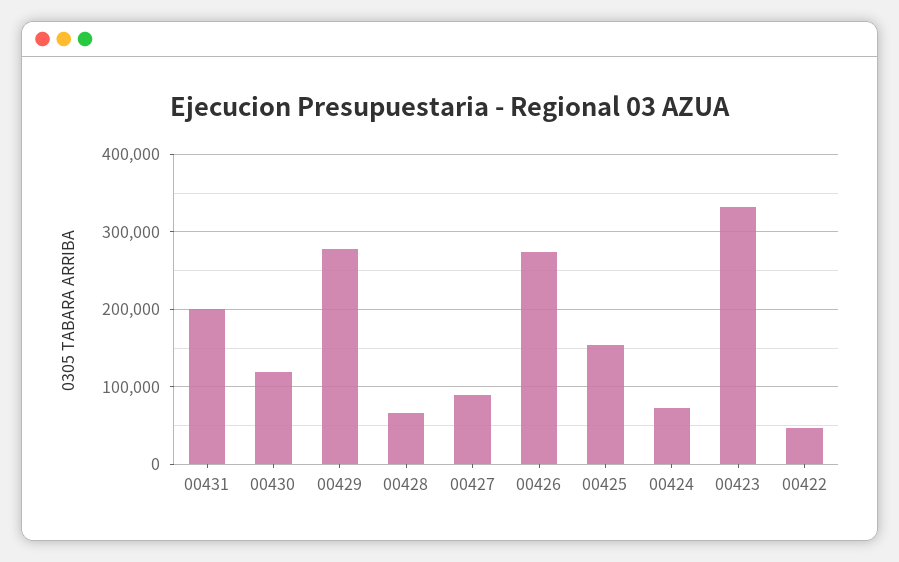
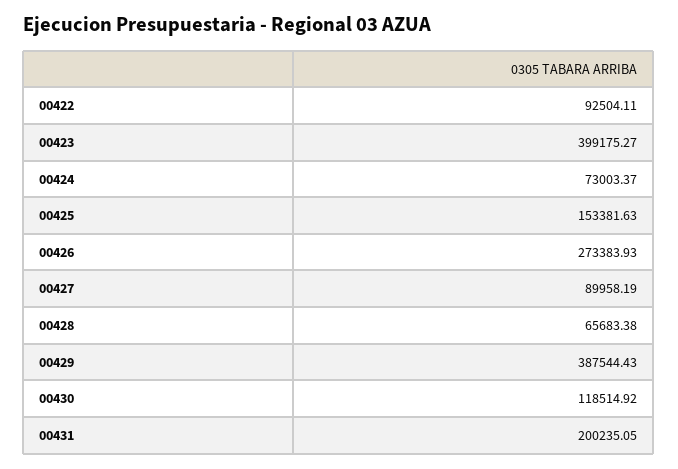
  {
    "00431": 200235.05,
    "00430": 118514.92,
-   "00429": 280000,
+   "00429": 387544.43,
    "00428": 65683.38,
    "00427": 89958.19,
    "00426": 273383.93,
    "00425": 153381.63,
    "00424": 73003.37,
-   "00423": 330000,
+   "00423": 399175.27,
-   "00422": 50000
+   "00422": 92504.11
  }

